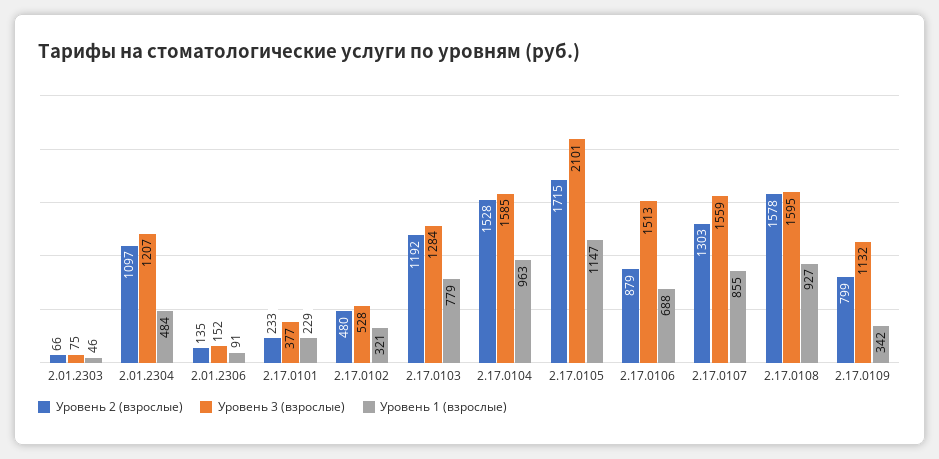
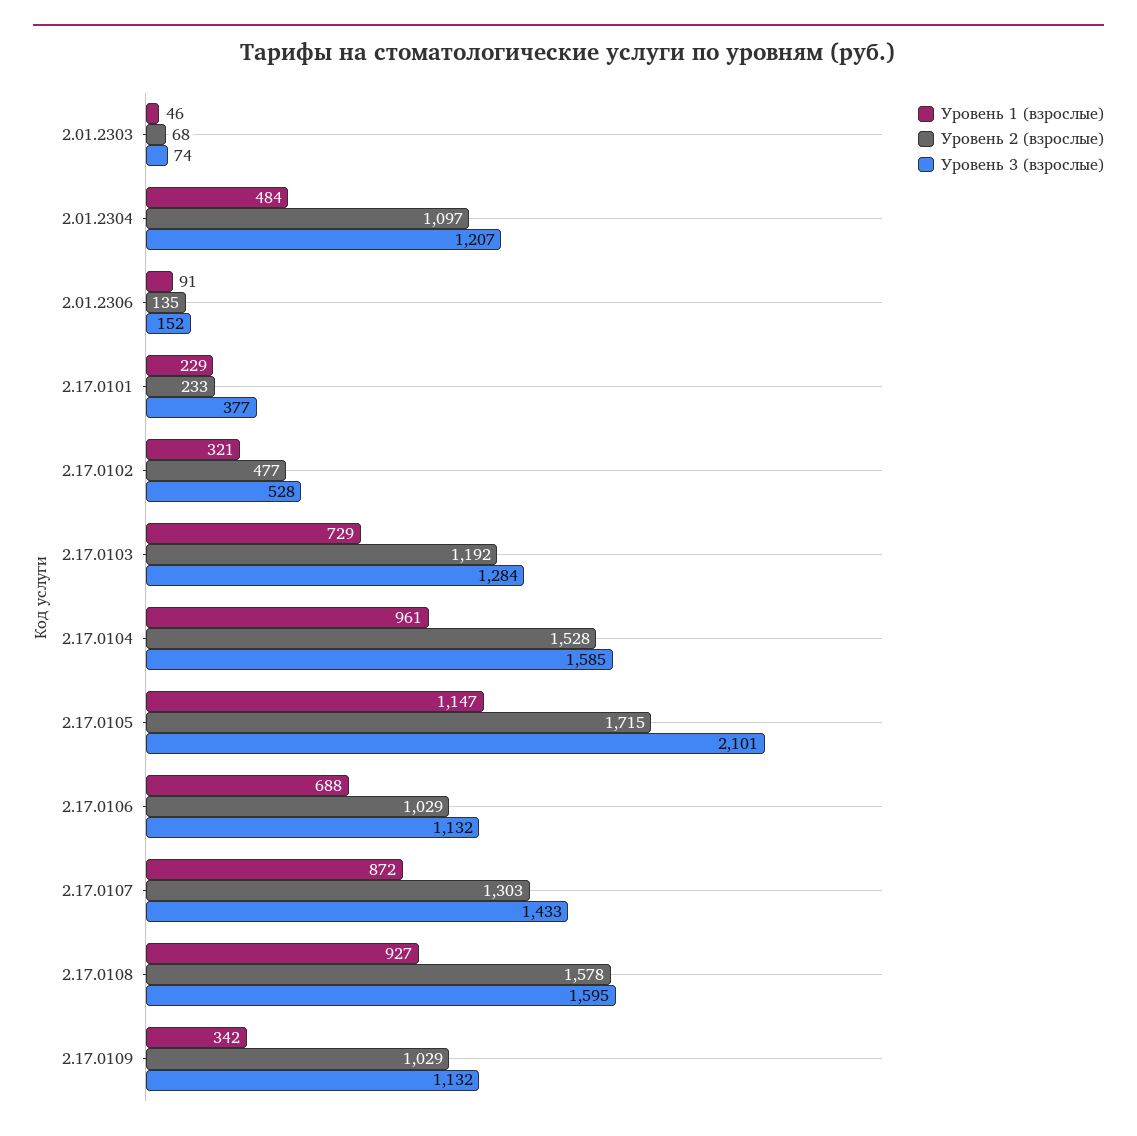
  {
    "Уровень 2 (взрослые)": {
-     "2.01.2303": 66,
+     "2.01.2303": 68,
      "2.01.2304": 1097,
      "2.01.2306": 135,
      "2.17.0101": 233,
-     "2.17.0102": 480,
+     "2.17.0102": 477,
      "2.17.0103": 1192,
      "2.17.0104": 1528,
      "2.17.0105": 1715,
-     "2.17.0106": 879,
+     "2.17.0106": 1029,
      "2.17.0107": 1303,
      "2.17.0108": 1578,
-     "2.17.0109": 799
+     "2.17.0109": 1029
    },
    "Уровень 3 (взрослые)": {
-     "2.01.2303": 75,
+     "2.01.2303": 74,
      "2.01.2304": 1207,
      "2.01.2306": 152,
      "2.17.0101": 377,
      "2.17.0102": 528,
      "2.17.0103": 1284,
      "2.17.0104": 1585,
      "2.17.0105": 2101,
-     "2.17.0106": 1513,
+     "2.17.0106": 1132,
-     "2.17.0107": 1559,
+     "2.17.0107": 1433,
      "2.17.0108": 1595,
      "2.17.0109": 1132
    },
    "Уровень 1 (взрослые)": {
      "2.01.2303": 46,
      "2.01.2304": 484,
      "2.01.2306": 91,
      "2.17.0101": 229,
      "2.17.0102": 321,
-     "2.17.0103": 779,
+     "2.17.0103": 729,
-     "2.17.0104": 963,
+     "2.17.0104": 961,
      "2.17.0105": 1147,
      "2.17.0106": 688,
-     "2.17.0107": 855,
+     "2.17.0107": 872,
      "2.17.0108": 927,
      "2.17.0109": 342
    }
  }

